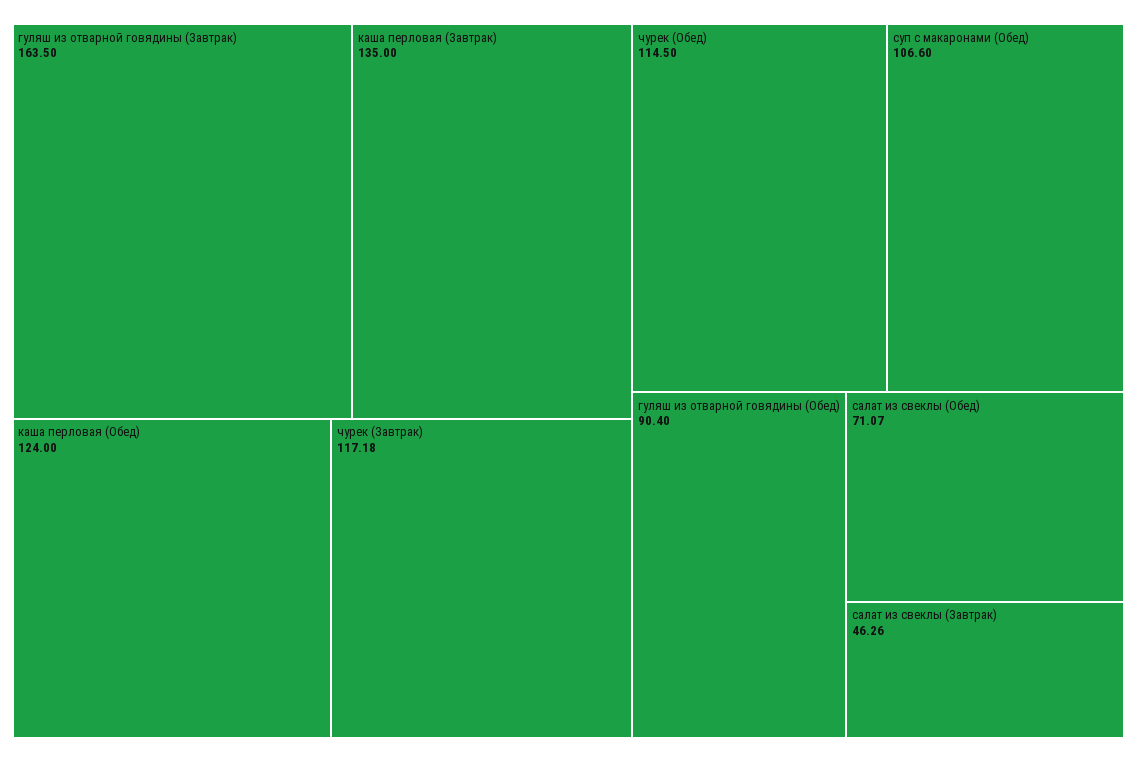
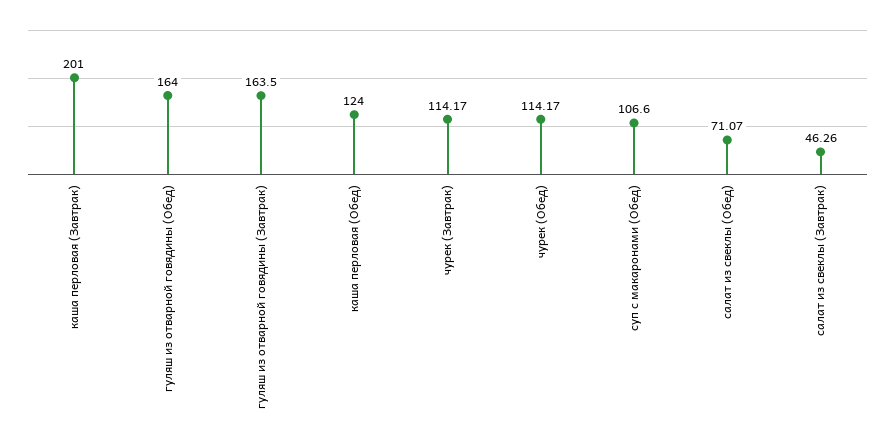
  {
    "гуляш из отварной говядины (Завтрак)": 163.5,
-   "каша перловая (Завтрак)": 135,
+   "каша перловая (Завтрак)": 201,
    "каша перловая (Обед)": 124,
-   "чурек (Завтрак)": 117.18,
+   "чурек (Завтрак)": 114.17,
-   "чурек (Обед)": 114.5,
+   "чурек (Обед)": 114.17,
    "суп с макаронами (Обед)": 106.6,
-   "гуляш из отварной говядины (Обед)": 90.4,
+   "гуляш из отварной говядины (Обед)": 164,
    "салат из свеклы (Обед)": 71.07,
    "салат из свеклы (Завтрак)": 46.26
  }

